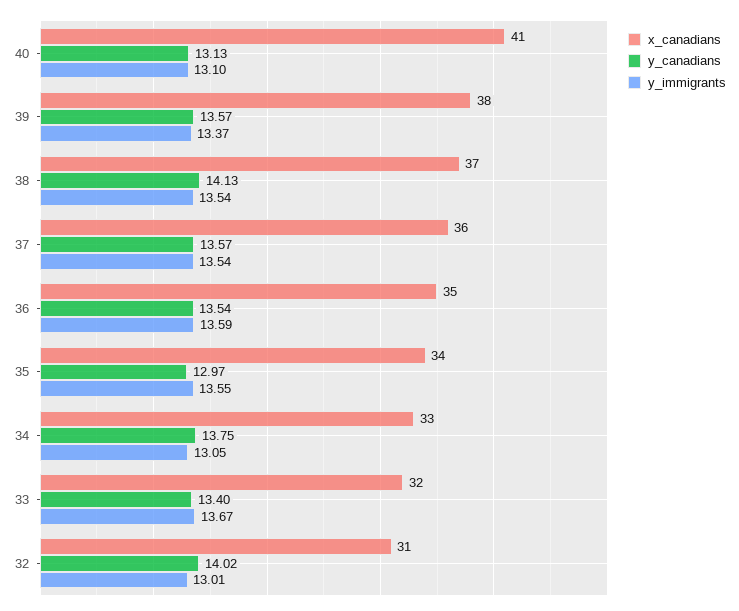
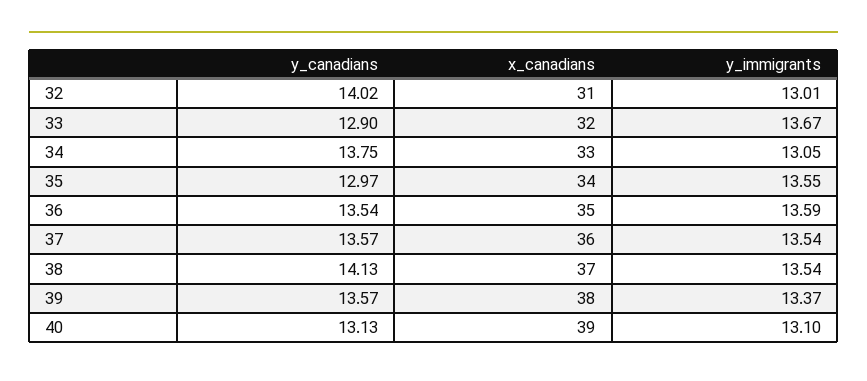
  {
    "x_canadians": {
-     "40": 41,
+     "40": 39,
      "39": 38,
      "38": 37,
      "37": 36,
      "36": 35,
      "35": 34,
      "34": 33,
      "33": 32,
      "32": 31
    },
    "y_canadians": {
      "40": 13.13,
      "39": 13.57,
      "38": 14.13,
      "37": 13.57,
      "36": 13.54,
      "35": 12.97,
      "34": 13.75,
-     "33": 13.4,
+     "33": 12.9,
      "32": 14.02
    },
    "y_immigrants": {
      "40": 13.1,
      "39": 13.37,
      "38": 13.54,
      "37": 13.54,
      "36": 13.59,
      "35": 13.55,
      "34": 13.05,
      "33": 13.67,
      "32": 13.01
    }
  }

